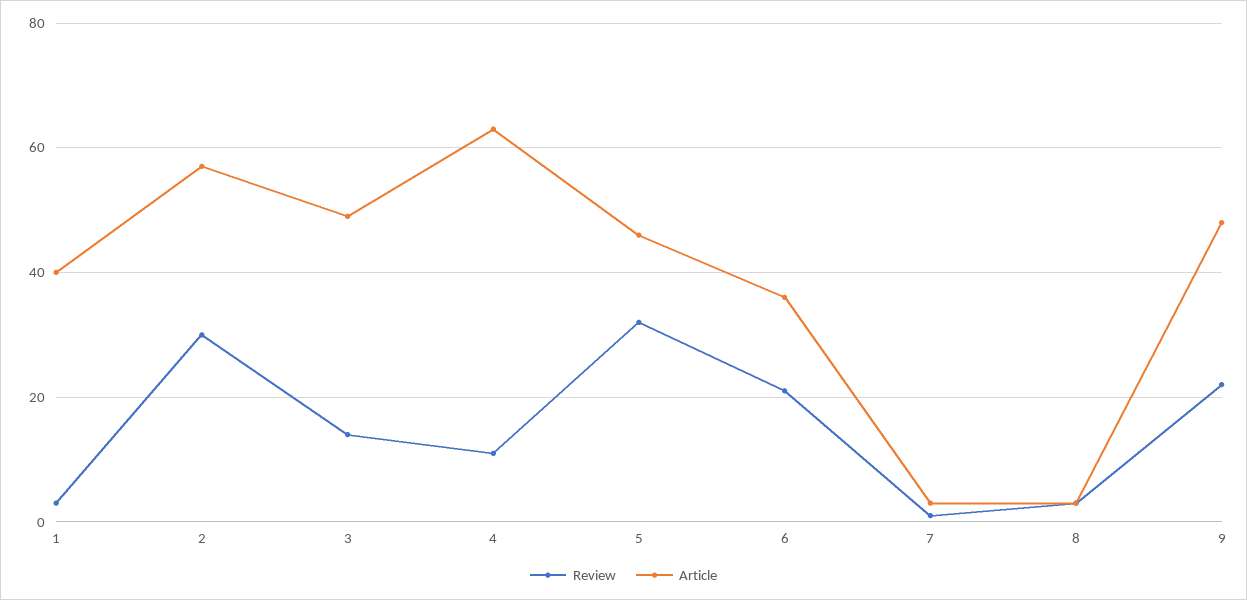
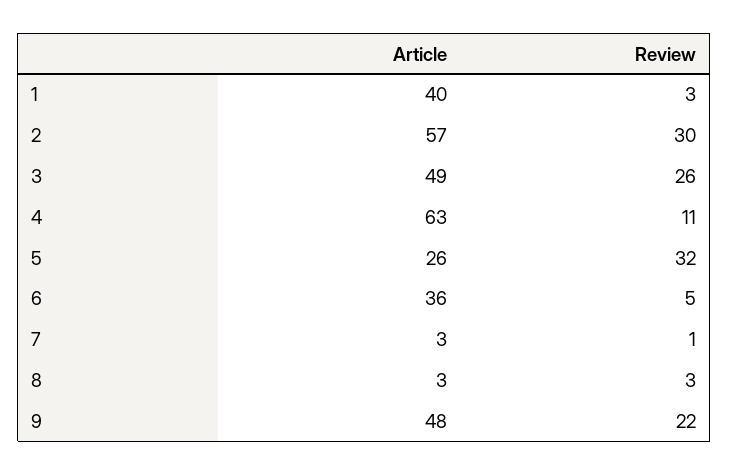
  {
    "Review": {
      "1": 3,
      "2": 30,
-     "3": 15,
+     "3": 26,
      "4": 11,
      "5": 32,
-     "6": 20,
+     "6": 5,
      "7": 1,
      "8": 3,
      "9": 22
    },
    "Article": {
      "1": 40,
      "2": 57,
      "3": 49,
      "4": 63,
-     "5": 45,
+     "5": 26,
      "6": 36,
      "7": 3,
      "8": 3,
      "9": 48
    }
  }

